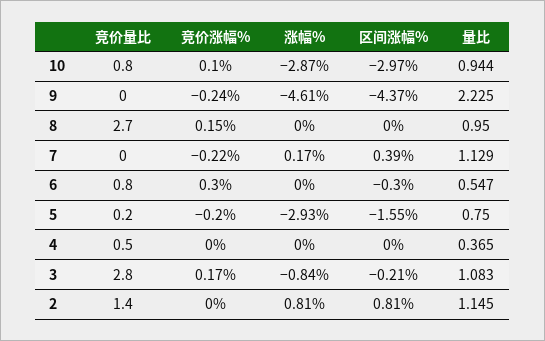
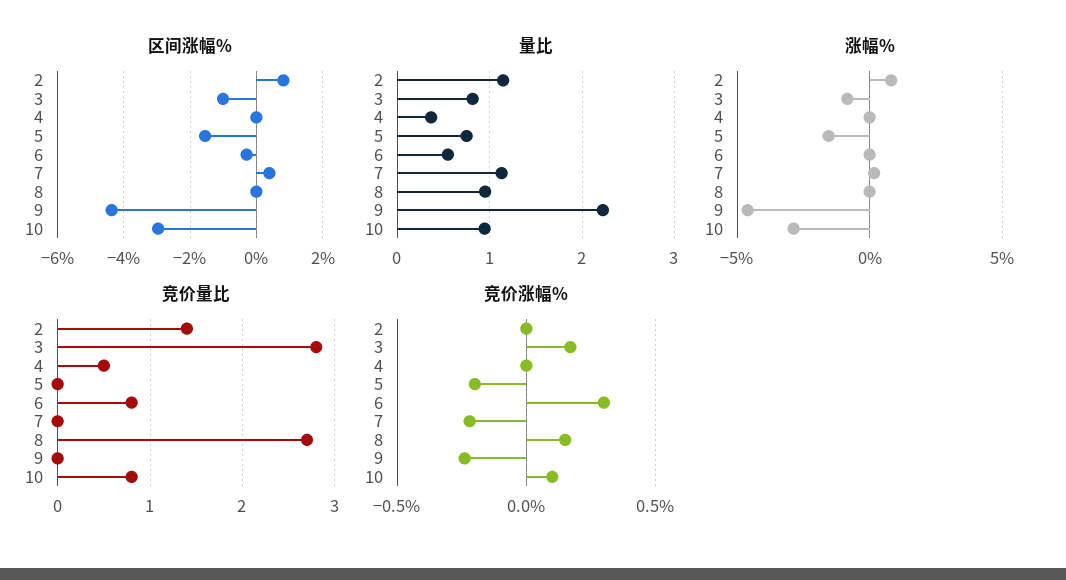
  {
    "竞价量比": {
      "10": 0.8,
      "9": 0,
      "8": 2.7,
      "7": 0,
      "6": 0.8,
-     "5": 0.2,
+     "5": 0,
      "4": 0.5,
      "3": 2.8,
      "2": 1.4
    },
    "竞价涨幅%": {
      "10": 0.1,
      "9": -0.24,
      "8": 0.15,
      "7": -0.22,
      "6": 0.3,
      "5": -0.2,
      "4": 0,
      "3": 0.17,
      "2": 0
    },
    "涨幅%": {
      "10": -2.87,
      "9": -4.61,
      "8": 0,
      "7": 0.17,
      "6": 0,
-     "5": -2.93,
+     "5": -1.5,
      "4": 0,
      "3": -0.84,
      "2": 0.81
    },
    "区间涨幅%": {
      "10": -2.97,
      "9": -4.37,
      "8": 0,
      "7": 0.39,
      "6": -0.3,
      "5": -1.55,
      "4": 0,
-     "3": -0.21,
+     "3": -1,
      "2": 0.81
    },
    "量比": {
      "10": 0.944,
      "9": 2.225,
      "8": 0.95,
      "7": 1.129,
      "6": 0.547,
      "5": 0.75,
      "4": 0.365,
-     "3": 1.083,
+     "3": 0.8,
      "2": 1.145
    }
  }

